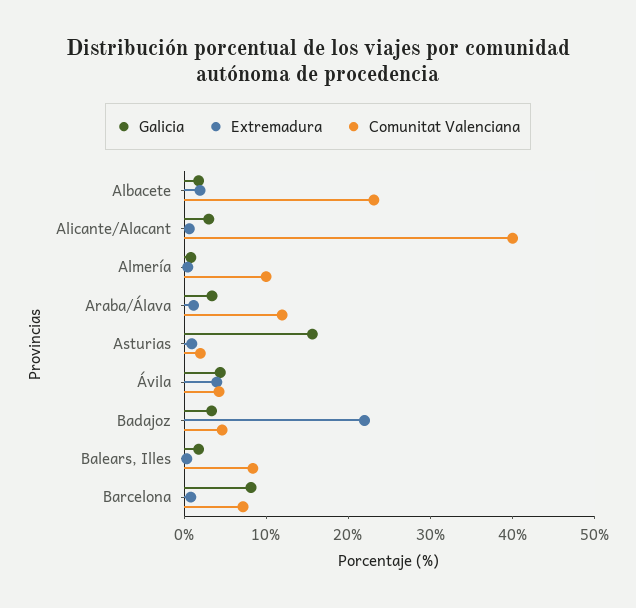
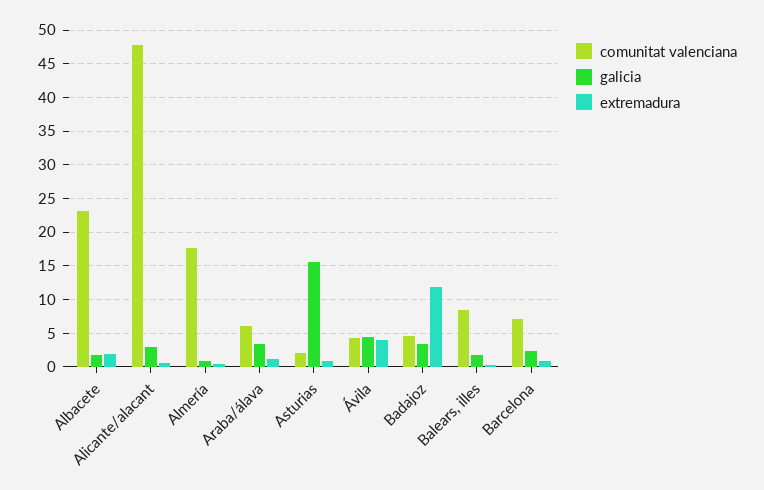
  {
    "Galicia": {
      "Albacete": 2,
      "Alicante/Alacant": 3,
      "Almería": 1,
      "Araba/Álava": 3,
      "Asturias": 16,
      "Ávila": 4,
      "Badajoz": 3,
      "Balears, Illes": 2,
-     "Barcelona": 8
+     "Barcelona": 2
    },
    "Extremadura": {
      "Albacete": 2,
      "Alicante/Alacant": 1,
      "Almería": 0,
      "Araba/Álava": 1,
      "Asturias": 1,
      "Ávila": 4,
-     "Badajoz": 22,
+     "Badajoz": 12,
      "Balears, Illes": 0,
      "Barcelona": 1
    },
    "Comunitat Valenciana": {
      "Albacete": 23,
-     "Alicante/Alacant": 40,
+     "Alicante/Alacant": 48,
-     "Almería": 10,
+     "Almería": 18,
-     "Araba/Álava": 12,
+     "Araba/Álava": 6,
      "Asturias": 2,
      "Ávila": 4,
      "Badajoz": 5,
      "Balears, Illes": 8,
      "Barcelona": 7
    }
  }

